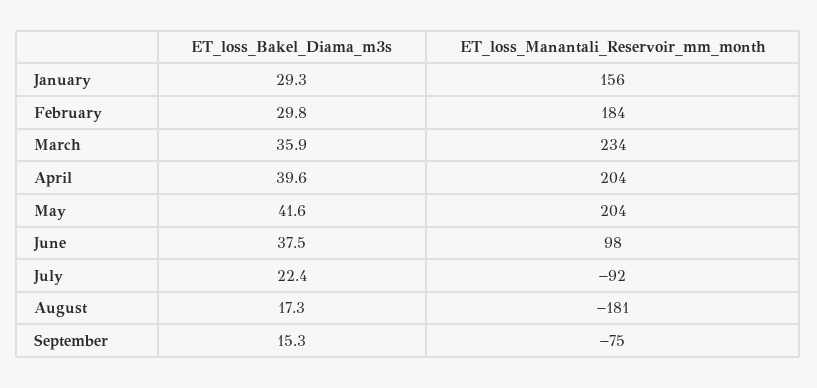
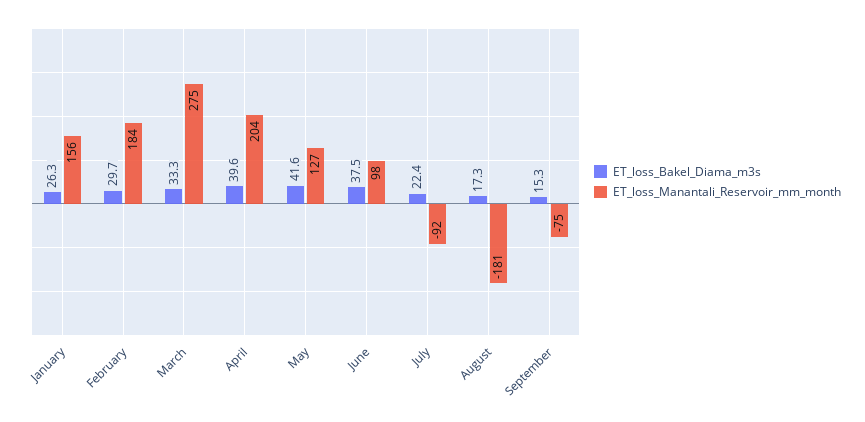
  {
    "ET_loss_Bakel_Diama_m3s": {
-     "January": 29.3,
+     "January": 26.3,
-     "February": 29.8,
+     "February": 29.7,
-     "March": 35.9,
+     "March": 33.3,
      "April": 39.6,
      "May": 41.6,
      "June": 37.5,
      "July": 22.4,
      "August": 17.3,
      "September": 15.3
    },
    "ET_loss_Manantali_Reservoir_mm_month": {
      "January": 156,
      "February": 184,
-     "March": 234,
+     "March": 275,
      "April": 204,
-     "May": 204,
+     "May": 127,
      "June": 98,
      "July": -92,
      "August": -181,
      "September": -75
    }
  }

